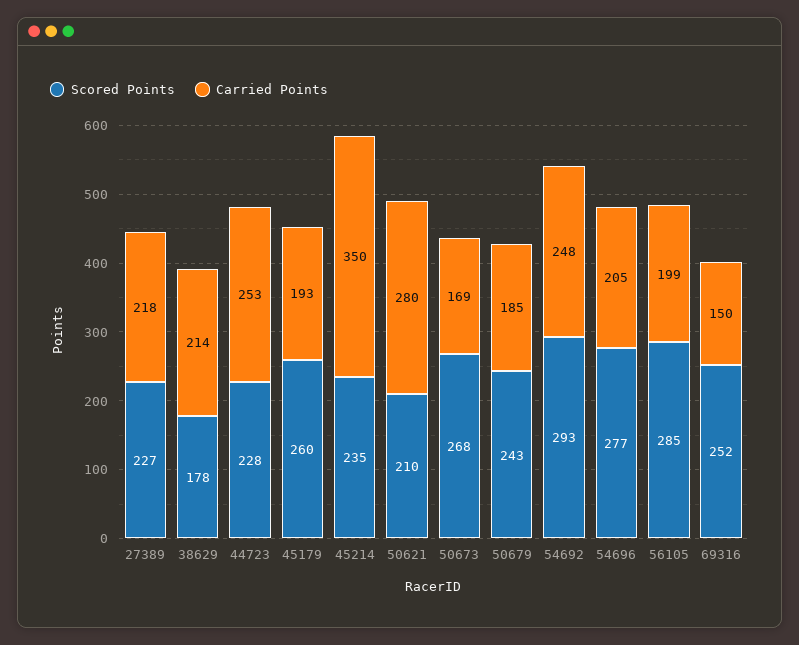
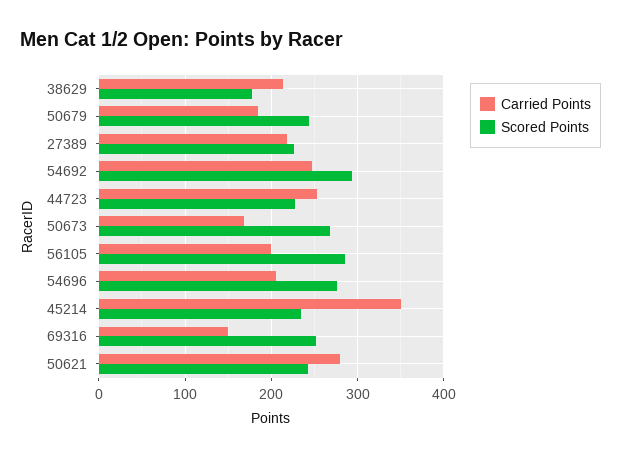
  {
    "Scored Points": {
      "27389": 227,
      "38629": 178,
      "44723": 228,
-     "45179": 260,
      "45214": 235,
-     "50621": 210,
+     "50621": 240,
      "50673": 268,
      "50679": 243,
      "54692": 293,
      "54696": 277,
      "56105": 285,
      "69316": 252
    },
    "Carried Points": {
      "27389": 218,
      "38629": 214,
      "44723": 253,
-     "45179": 193,
      "45214": 350,
      "50621": 280,
      "50673": 169,
      "50679": 185,
      "54692": 248,
      "54696": 205,
      "56105": 199,
      "69316": 150
    }
  }

